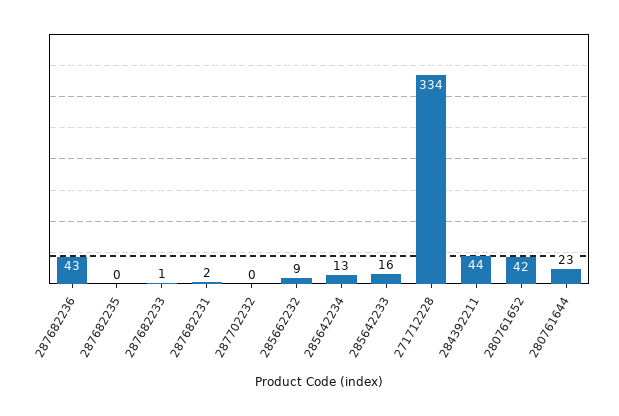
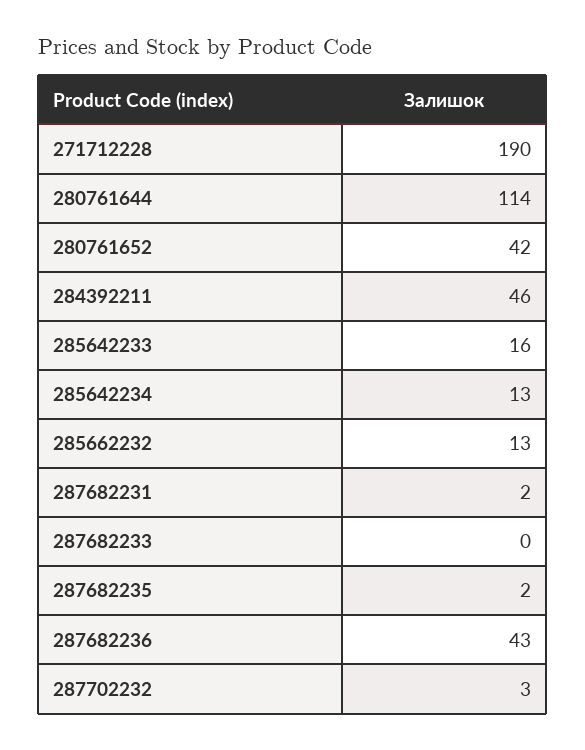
  {
    "287682236": 43,
-   "287682235": 0,
+   "287682235": 2,
-   "287682233": 1,
+   "287682233": 0,
    "287682231": 2,
-   "287702232": 0,
+   "287702232": 3,
-   "285662232": 9,
+   "285662232": 13,
    "285642234": 13,
    "285642233": 16,
-   "271712228": 334,
+   "271712228": 190,
-   "284392211": 44,
+   "284392211": 46,
    "280761652": 42,
-   "280761644": 23
+   "280761644": 114
  }

